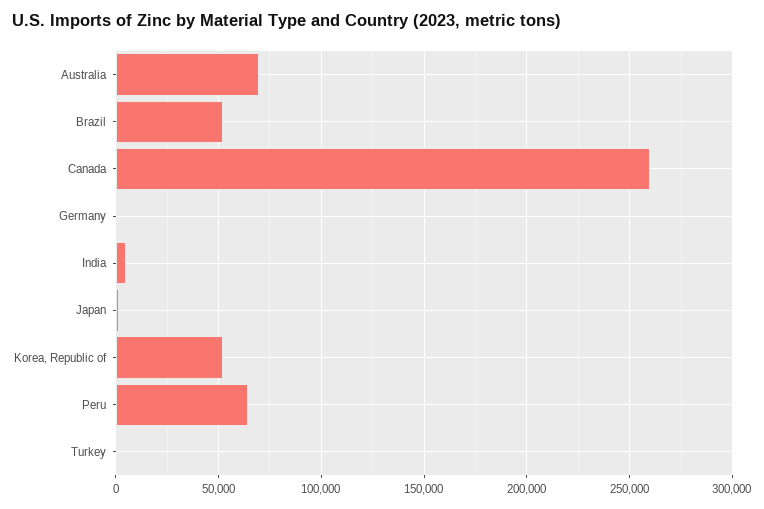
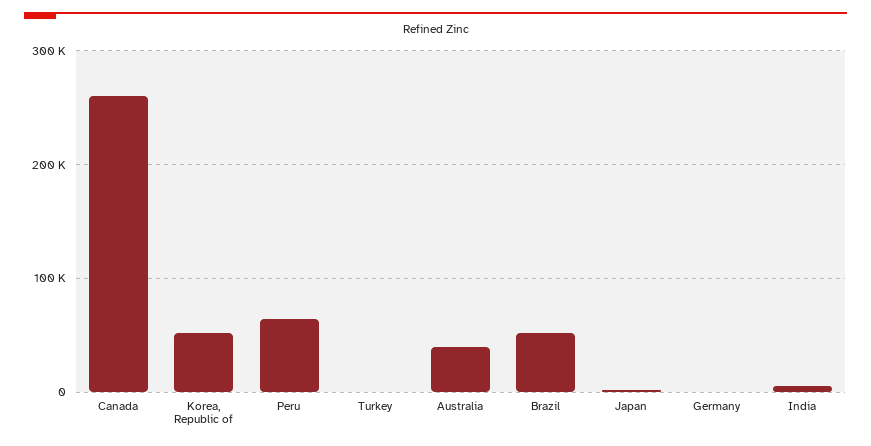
  {
-   "Australia": 70000,
+   "Australia": 40000,
    "Brazil": 50000,
    "Canada": 260000,
    "Germany": 0,
    "India": 5000,
    "Japan": 0,
    "Korea, Republic of": 50000,
    "Peru": 65000,
    "Turkey": 0
  }

